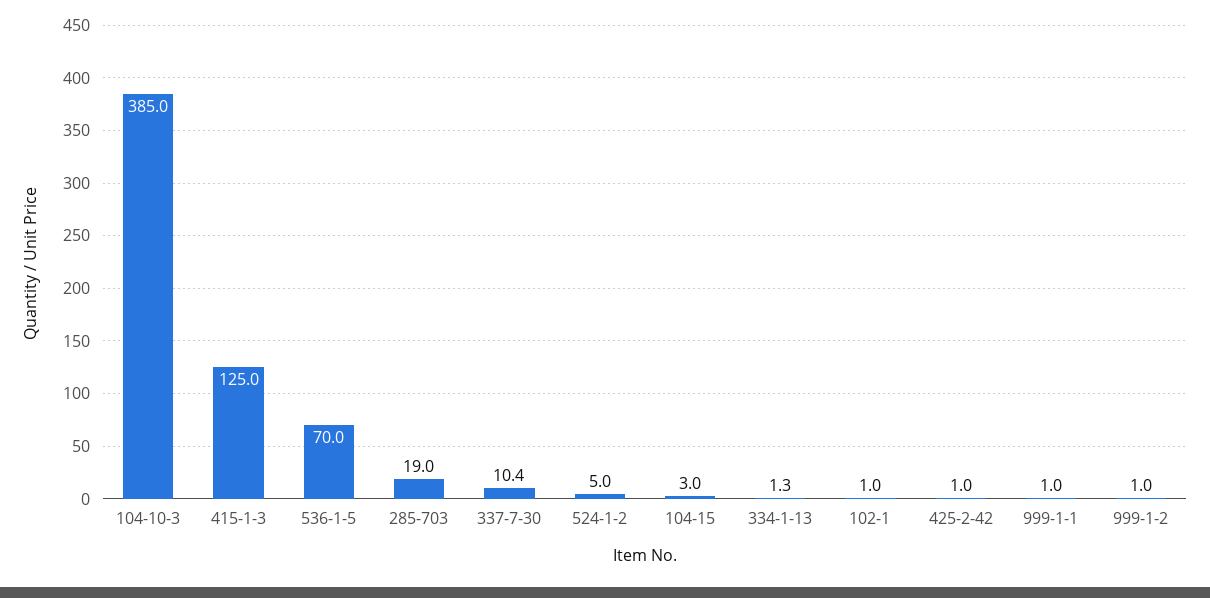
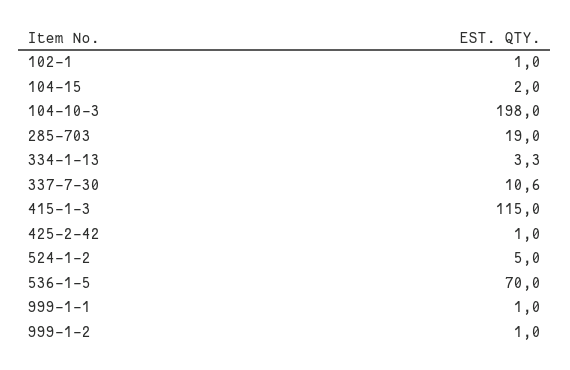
  {
-   "104-10-3": 385,
+   "104-10-3": 198,
-   "415-1-3": 125,
+   "415-1-3": 115,
    "536-1-5": 70,
    "285-703": 19,
-   "337-7-30": 10.4,
+   "337-7-30": 10.6,
    "524-1-2": 5,
-   "104-15": 3,
+   "104-15": 2,
-   "334-1-13": 1.3,
+   "334-1-13": 3.3,
    "102-1": 1,
    "425-2-42": 1,
    "999-1-1": 1,
    "999-1-2": 1
  }

